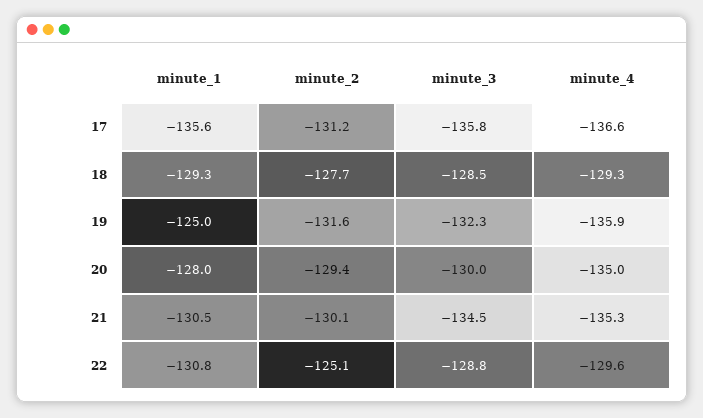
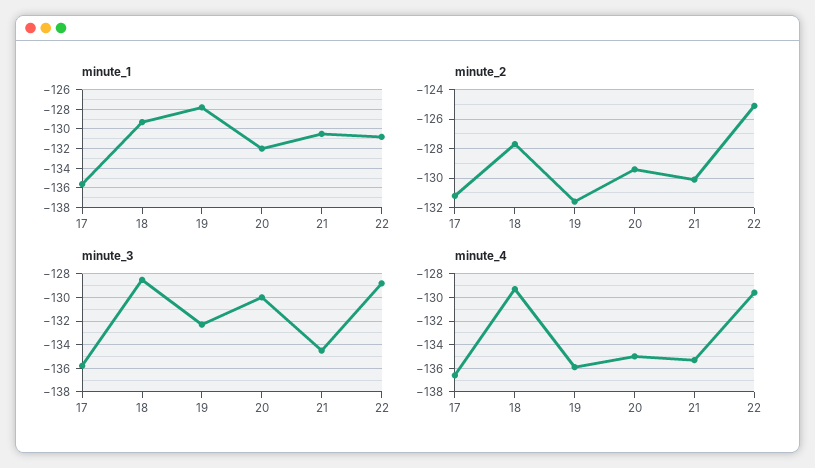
  {
    "minute_1": {
      "17": -135.6,
      "18": -129.3,
-     "19": -125,
+     "19": -128,
-     "20": -128,
+     "20": -132,
      "21": -130.5,
      "22": -130.8
    },
    "minute_2": {
      "17": -131.2,
      "18": -127.7,
      "19": -131.6,
      "20": -129.4,
      "21": -130.1,
      "22": -125.1
    },
    "minute_3": {
      "17": -135.8,
      "18": -128.5,
      "19": -132.3,
      "20": -130,
      "21": -134.5,
      "22": -128.8
    },
    "minute_4": {
      "17": -136.6,
      "18": -129.3,
      "19": -135.9,
      "20": -135,
      "21": -135.3,
      "22": -129.6
    }
  }

